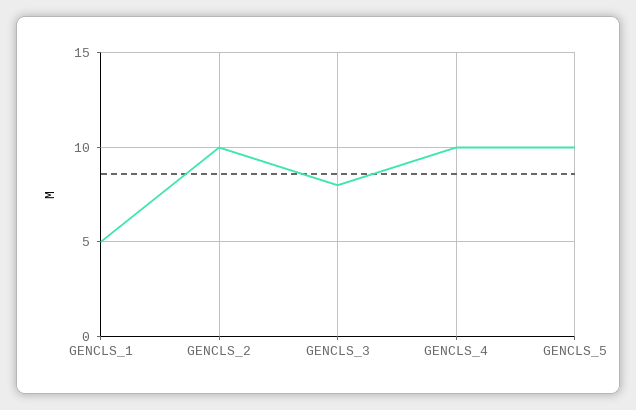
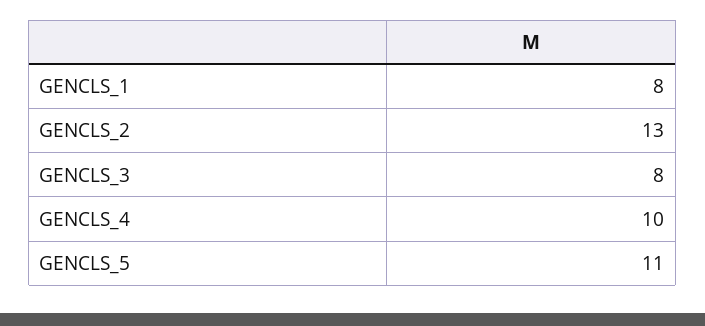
  {
-   "GENCLS_1": 5,
+   "GENCLS_1": 8,
-   "GENCLS_2": 10,
+   "GENCLS_2": 13,
    "GENCLS_3": 8,
    "GENCLS_4": 10,
-   "GENCLS_5": 10
+   "GENCLS_5": 11
  }

